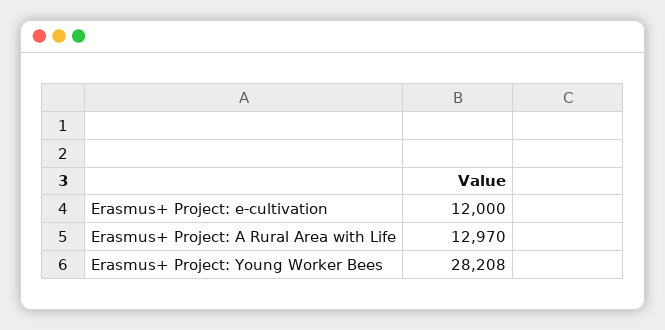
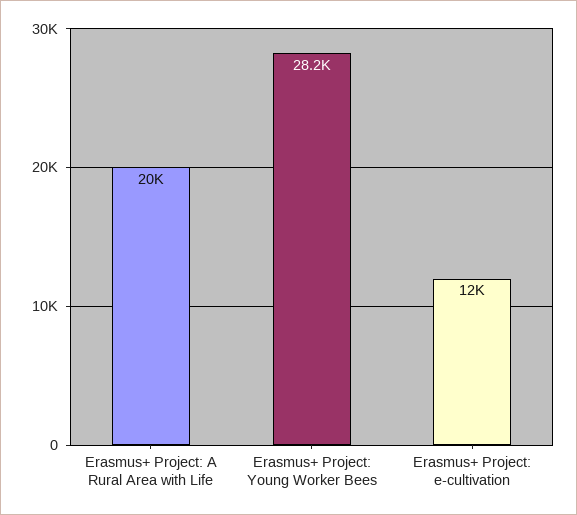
  {
    "Erasmus+ Project: e-cultivation": 12000,
-   "Erasmus+ Project: A Rural Area with Life": 12970,
+   "Erasmus+ Project: A Rural Area with Life": 20000,
    "Erasmus+ Project: Young Worker Bees": 28208
  }

